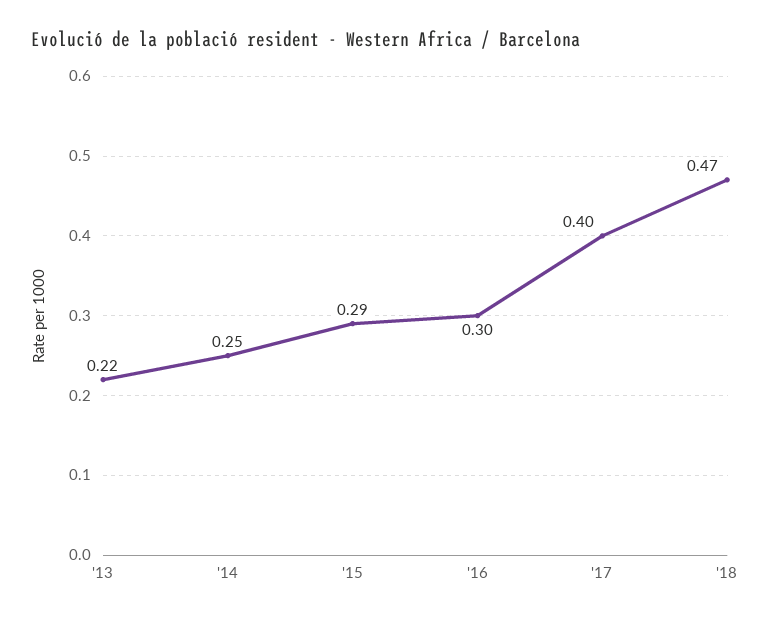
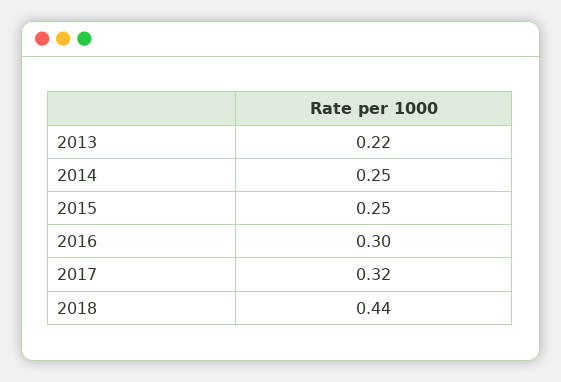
  {
    "'13": 0.22,
    "'14": 0.25,
-   "'15": 0.29,
+   "'15": 0.25,
    "'16": 0.3,
-   "'17": 0.4,
+   "'17": 0.32,
-   "'18": 0.47
+   "'18": 0.44
  }

